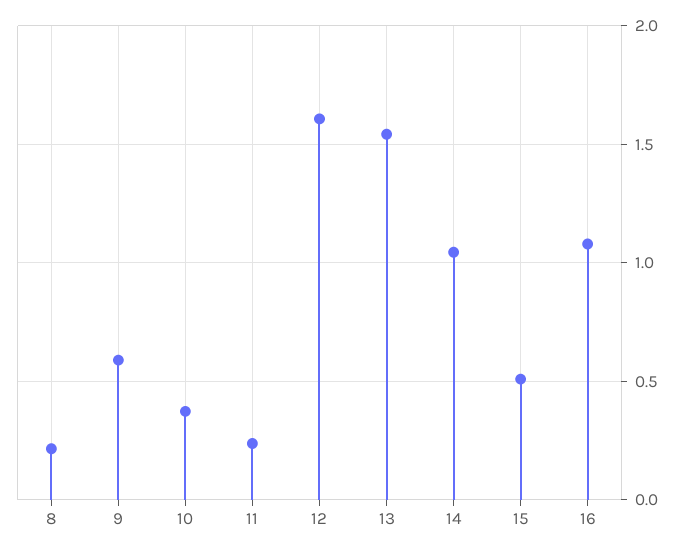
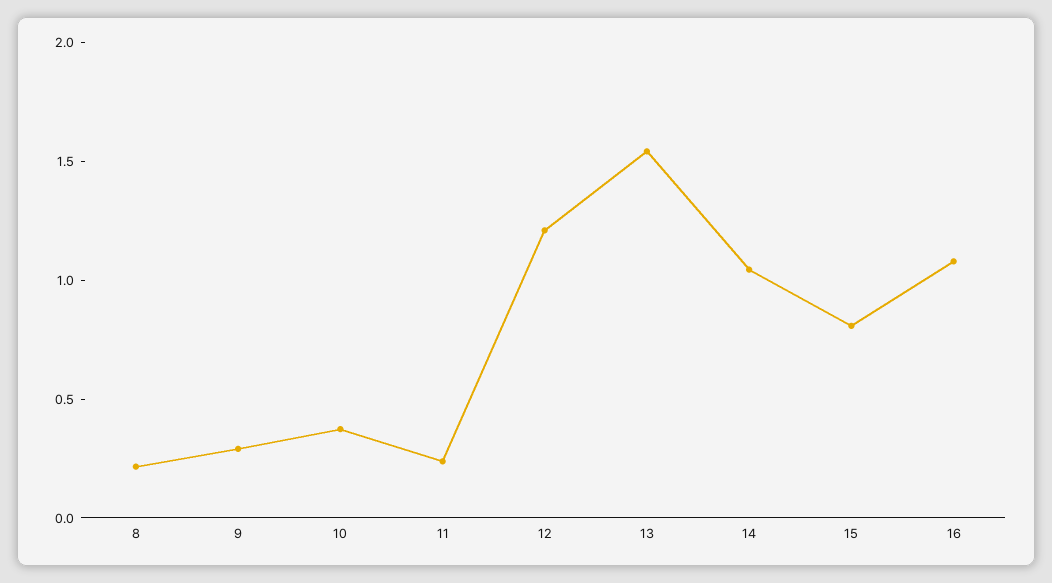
  {
    "8": 0.2,
-   "9": 0.6,
+   "9": 0.3,
    "10": 0.35,
    "11": 0.25,
-   "12": 1.6,
+   "12": 1.2,
    "13": 1.55,
    "14": 1.05,
-   "15": 0.5,
+   "15": 0.8,
    "16": 1.1
  }

